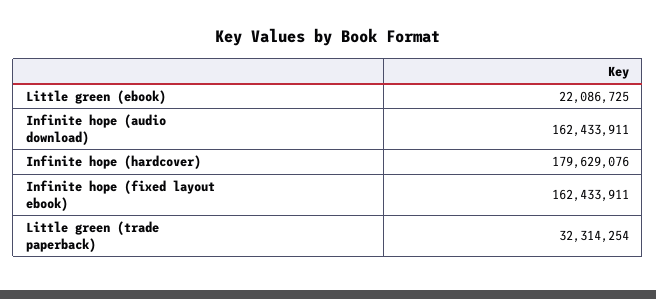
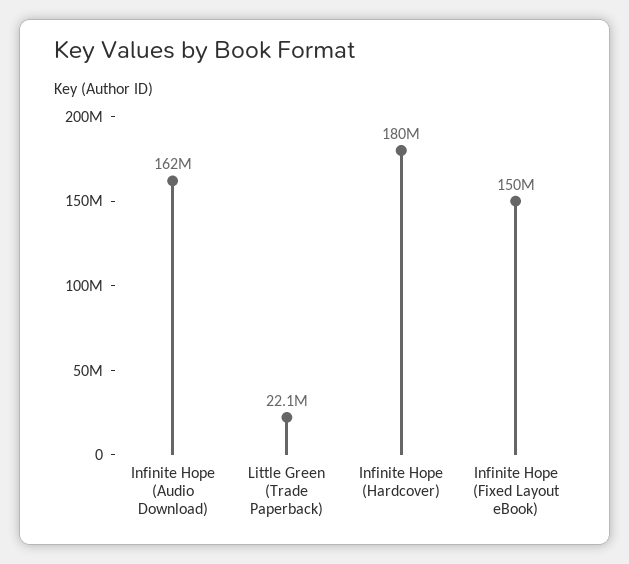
  {
-   "Little green (ebook)": 22086725,
    "Infinite hope (audio download)": 162433911,
    "Infinite hope (hardcover)": 179629076,
-   "Infinite hope (fixed layout ebook)": 162433911,
+   "Infinite hope (fixed layout ebook)": 150000000,
-   "Little green (trade paperback)": 32314254
+   "Little green (trade paperback)": 22100000
  }

